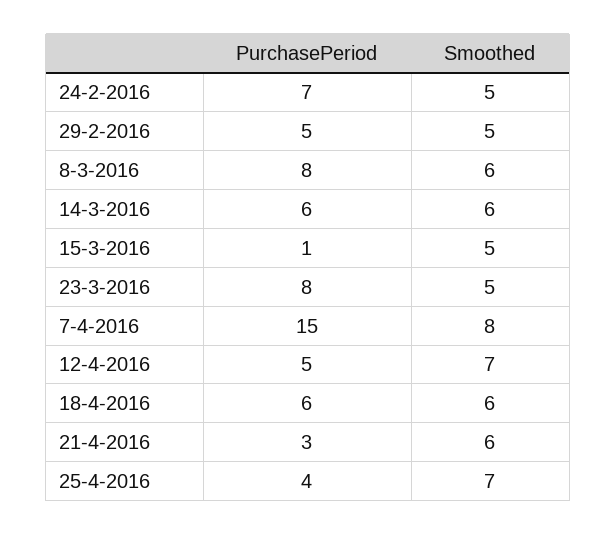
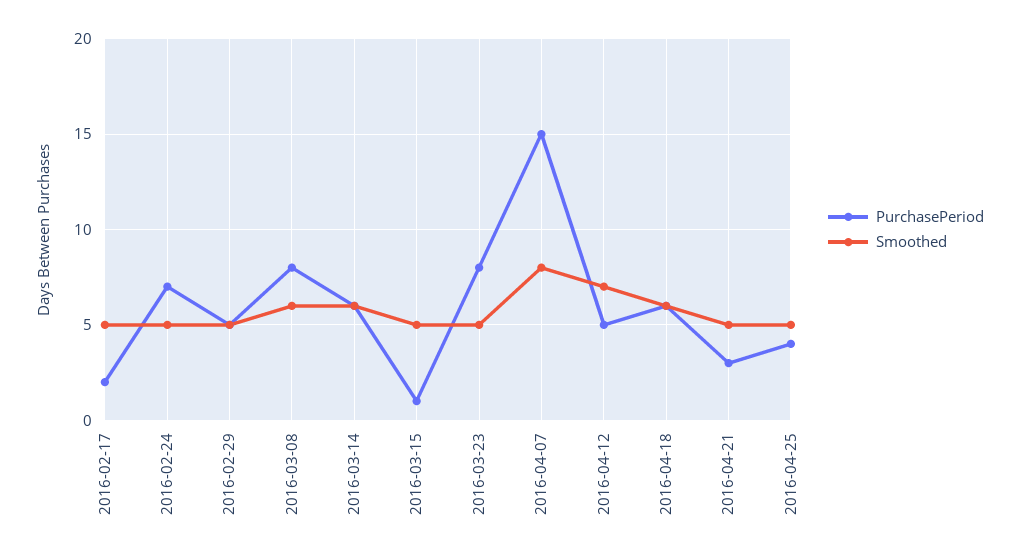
  {
    "PurchasePeriod": {
      "24-2-2016": 7,
      "29-2-2016": 5,
      "8-3-2016": 8,
      "14-3-2016": 6,
      "15-3-2016": 1,
      "23-3-2016": 8,
      "7-4-2016": 15,
      "12-4-2016": 5,
      "18-4-2016": 6,
      "21-4-2016": 3,
-     "25-4-2016": 4
+     "25-4-2016": 4,
+     "2016-02-17": 2
    },
    "Smoothed": {
      "24-2-2016": 5,
      "29-2-2016": 5,
      "8-3-2016": 6,
      "14-3-2016": 6,
      "15-3-2016": 5,
      "23-3-2016": 5,
      "7-4-2016": 8,
      "12-4-2016": 7,
      "18-4-2016": 6,
-     "21-4-2016": 6,
+     "21-4-2016": 5,
-     "25-4-2016": 7
+     "25-4-2016": 5,
+     "2016-02-17": 5
    }
  }

